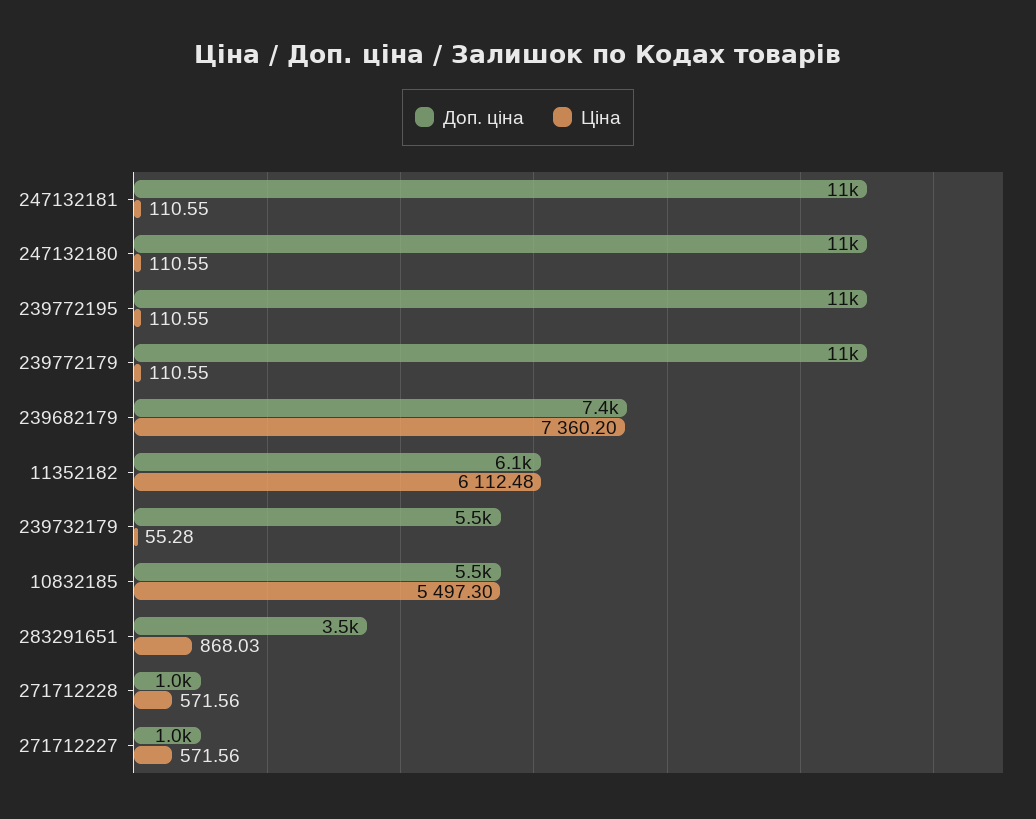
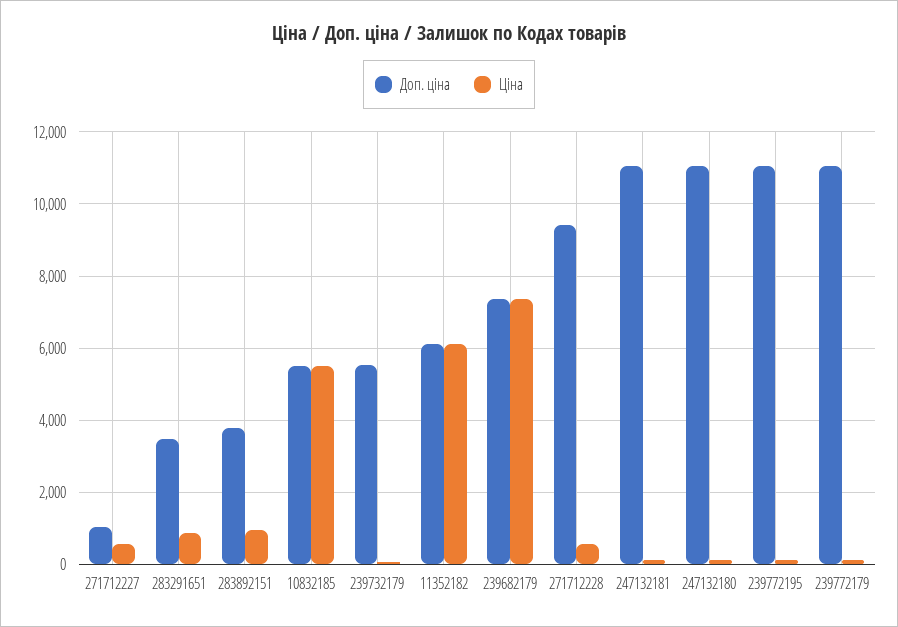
  {
    "Доп. ціна": {
      "247132181": 11000,
      "247132180": 11000,
      "239772195": 11000,
      "239772179": 11000,
      "239682179": 7400,
      "11352182": 6100,
      "239732179": 5500,
      "10832185": 5500,
      "283291651": 3500,
-     "271712228": 1000,
+     "271712228": 9400,
-     "271712227": 1000
+     "271712227": 1000,
+     "283892151": 3800
    },
    "Ціна": {
      "247132181": 110.55,
      "247132180": 110.55,
      "239772195": 110.55,
      "239772179": 110.55,
      "239682179": 7360.2,
      "11352182": 6112.48,
      "239732179": 55.28,
      "10832185": 5497.3,
      "283291651": 868.03,
      "271712228": 571.56,
-     "271712227": 571.56
+     "271712227": 571.56,
+     "283892151": 1000
    }
  }

